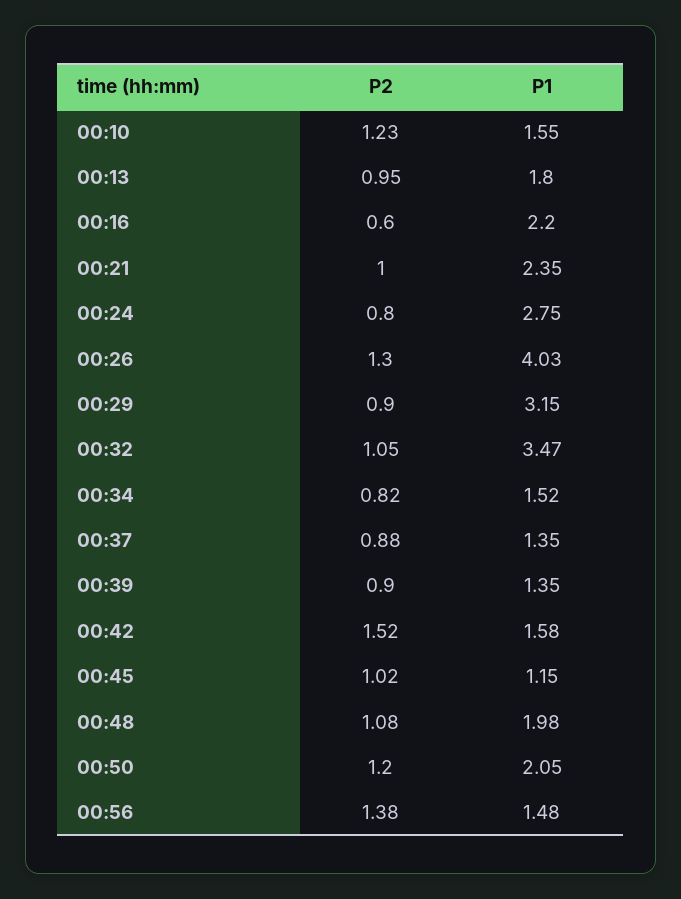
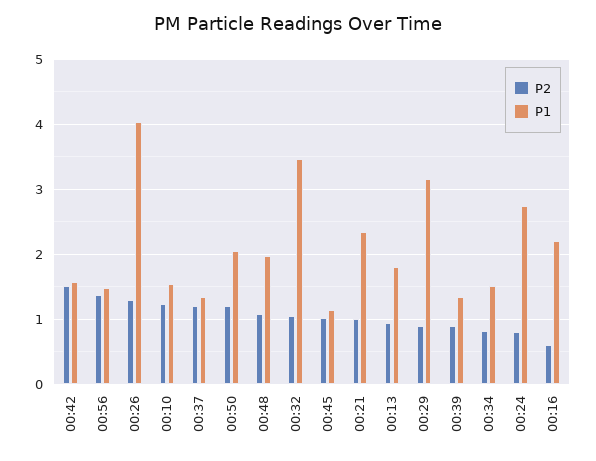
  {
    "P2": {
      "00:10": 1.23,
      "00:13": 0.95,
      "00:16": 0.6,
      "00:21": 1,
      "00:24": 0.8,
      "00:26": 1.3,
      "00:29": 0.9,
      "00:32": 1.05,
      "00:34": 0.82,
-     "00:37": 0.88,
+     "00:37": 1.2,
      "00:39": 0.9,
      "00:42": 1.52,
      "00:45": 1.02,
      "00:48": 1.08,
      "00:50": 1.2,
      "00:56": 1.38
    },
    "P1": {
      "00:10": 1.55,
      "00:13": 1.8,
      "00:16": 2.2,
      "00:21": 2.35,
      "00:24": 2.75,
      "00:26": 4.03,
      "00:29": 3.15,
      "00:32": 3.47,
      "00:34": 1.52,
      "00:37": 1.35,
      "00:39": 1.35,
      "00:42": 1.58,
      "00:45": 1.15,
      "00:48": 1.98,
      "00:50": 2.05,
      "00:56": 1.48
    }
  }

